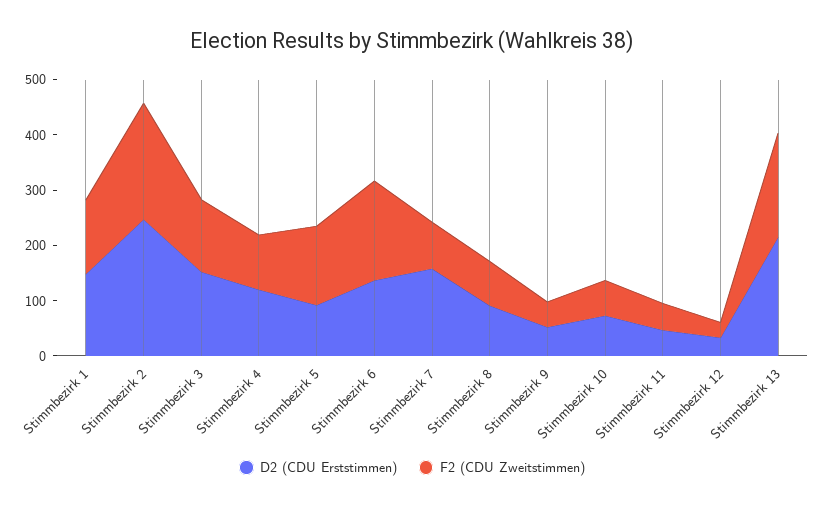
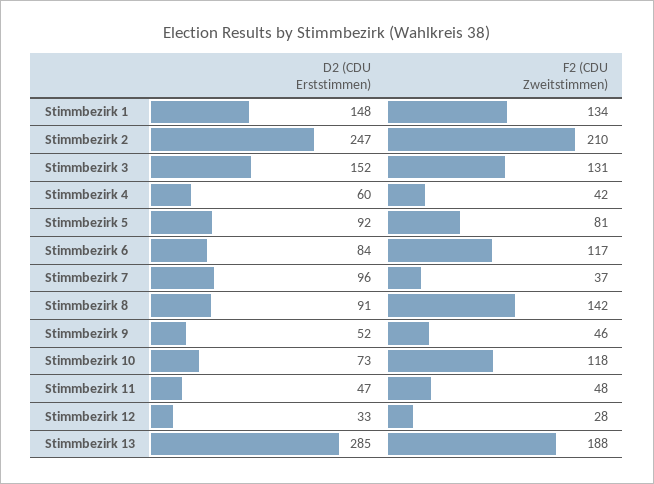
  {
    "D2 (CDU Erststimmen)": {
      "Stimmbezirk 1": 148,
      "Stimmbezirk 2": 247,
      "Stimmbezirk 3": 152,
-     "Stimmbezirk 4": 120,
+     "Stimmbezirk 4": 60,
      "Stimmbezirk 5": 92,
-     "Stimmbezirk 6": 140,
+     "Stimmbezirk 6": 84,
-     "Stimmbezirk 7": 160,
+     "Stimmbezirk 7": 96,
      "Stimmbezirk 8": 91,
      "Stimmbezirk 9": 52,
      "Stimmbezirk 10": 73,
      "Stimmbezirk 11": 47,
      "Stimmbezirk 12": 33,
-     "Stimmbezirk 13": 220
+     "Stimmbezirk 13": 285
    },
    "F2 (CDU Zweitstimmen)": {
      "Stimmbezirk 1": 134,
      "Stimmbezirk 2": 210,
      "Stimmbezirk 3": 131,
-     "Stimmbezirk 4": 100,
+     "Stimmbezirk 4": 42,
-     "Stimmbezirk 5": 140,
+     "Stimmbezirk 5": 81,
-     "Stimmbezirk 6": 180,
+     "Stimmbezirk 6": 117,
-     "Stimmbezirk 7": 80,
+     "Stimmbezirk 7": 37,
-     "Stimmbezirk 8": 80,
+     "Stimmbezirk 8": 142,
      "Stimmbezirk 9": 46,
-     "Stimmbezirk 10": 60,
+     "Stimmbezirk 10": 118,
      "Stimmbezirk 11": 48,
      "Stimmbezirk 12": 28,
      "Stimmbezirk 13": 188
    }
  }

